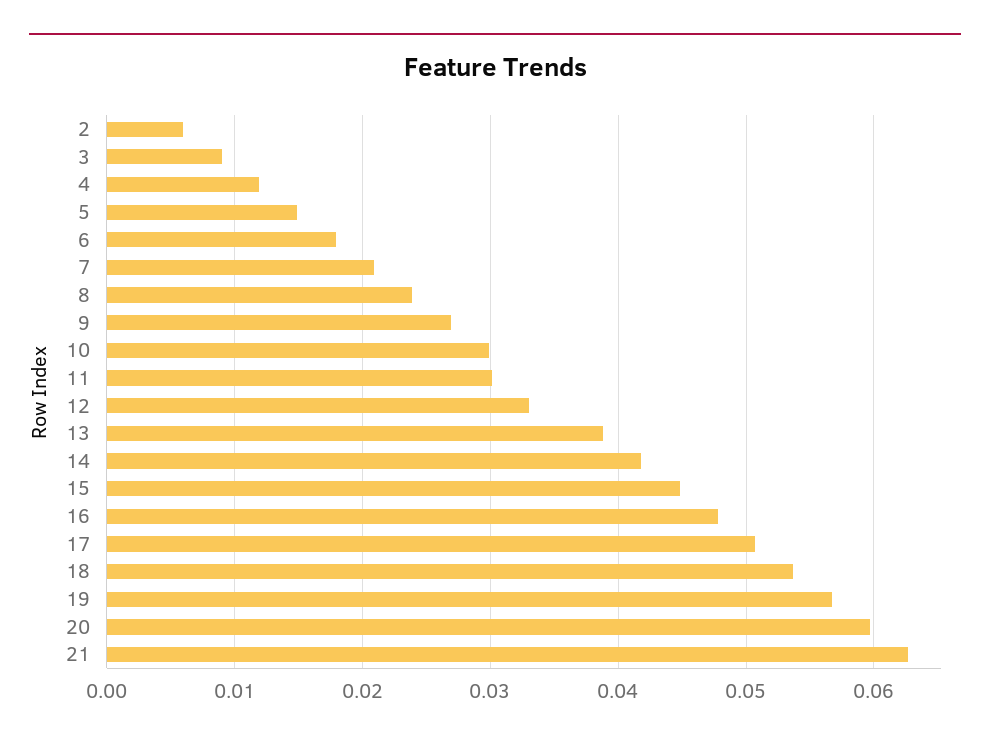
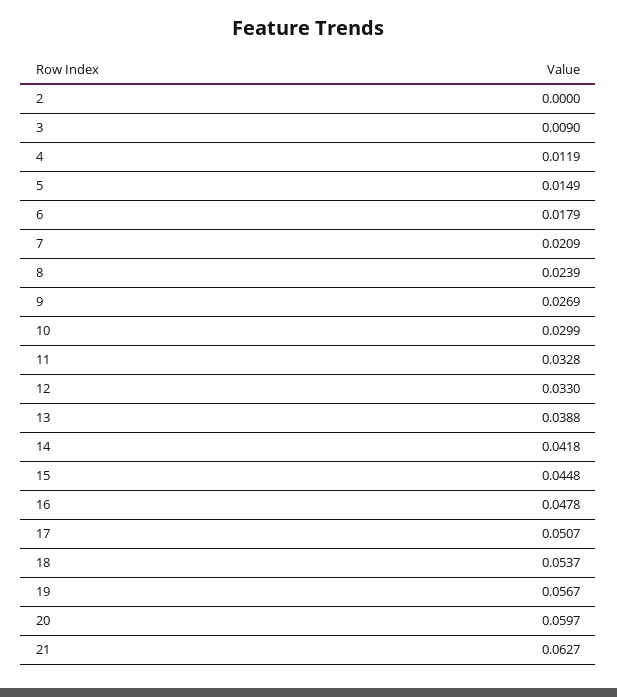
  {
-   "2": 0.006,
+   "2": 0,
    "3": 0.009,
    "4": 0.0119,
    "5": 0.0149,
    "6": 0.0179,
    "7": 0.0209,
    "8": 0.0239,
    "9": 0.0269,
    "10": 0.0299,
-   "11": 0.03,
+   "11": 0.0328,
    "12": 0.033,
    "13": 0.0388,
    "14": 0.0418,
    "15": 0.0448,
    "16": 0.0478,
    "17": 0.0507,
    "18": 0.0537,
    "19": 0.0567,
    "20": 0.0597,
    "21": 0.0627
  }

